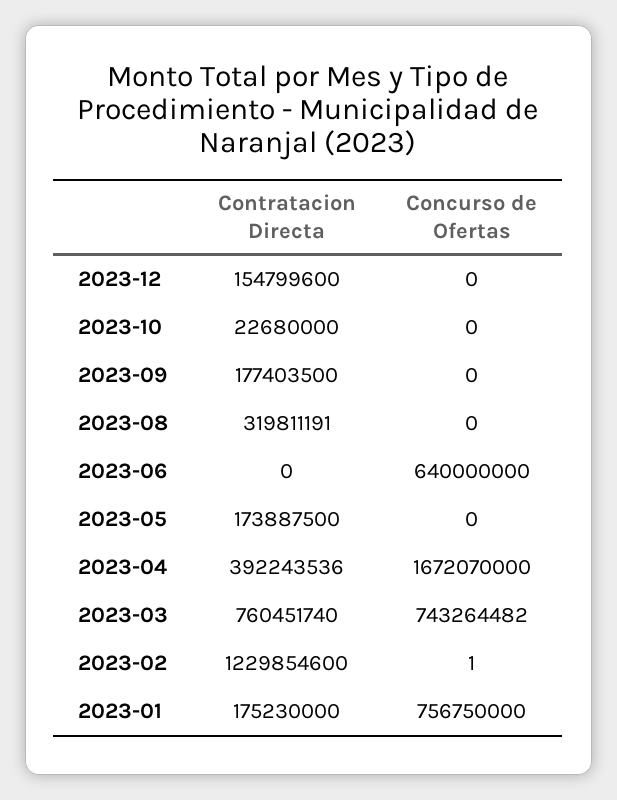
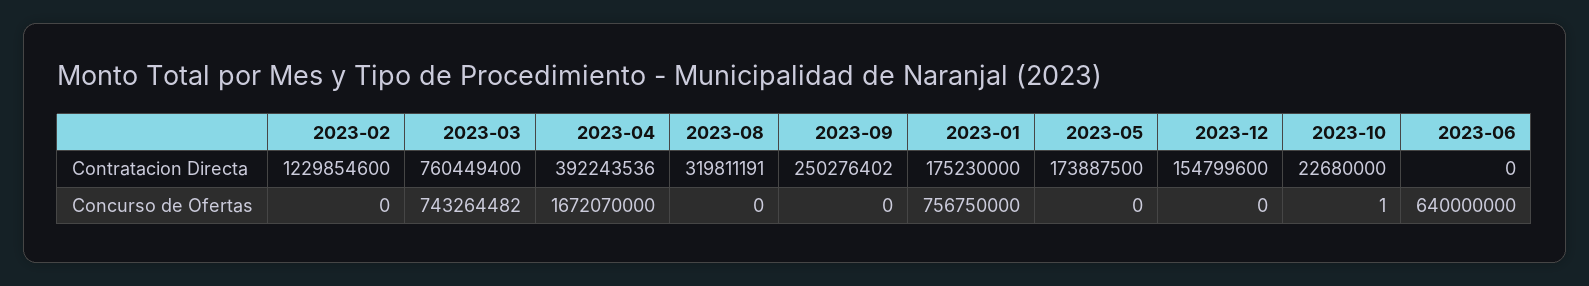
  {
    "Contratacion Directa": {
      "2023-12": 154799600,
      "2023-10": 22680000,
-     "2023-09": 177403500,
+     "2023-09": 250276402,
      "2023-08": 319811191,
      "2023-06": 0,
      "2023-05": 173887500,
      "2023-04": 392243536,
-     "2023-03": 760451740,
+     "2023-03": 760449400,
      "2023-02": 1229854600,
      "2023-01": 175230000
    },
    "Concurso de Ofertas": {
      "2023-12": 0,
-     "2023-10": 0,
+     "2023-10": 1,
      "2023-09": 0,
      "2023-08": 0,
      "2023-06": 640000000,
      "2023-05": 0,
      "2023-04": 1672070000,
      "2023-03": 743264482,
-     "2023-02": 1,
+     "2023-02": 0,
      "2023-01": 756750000
    }
  }

